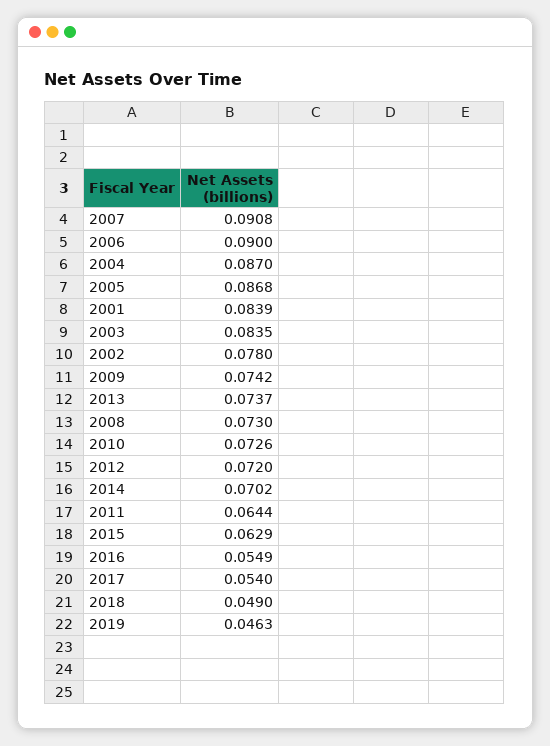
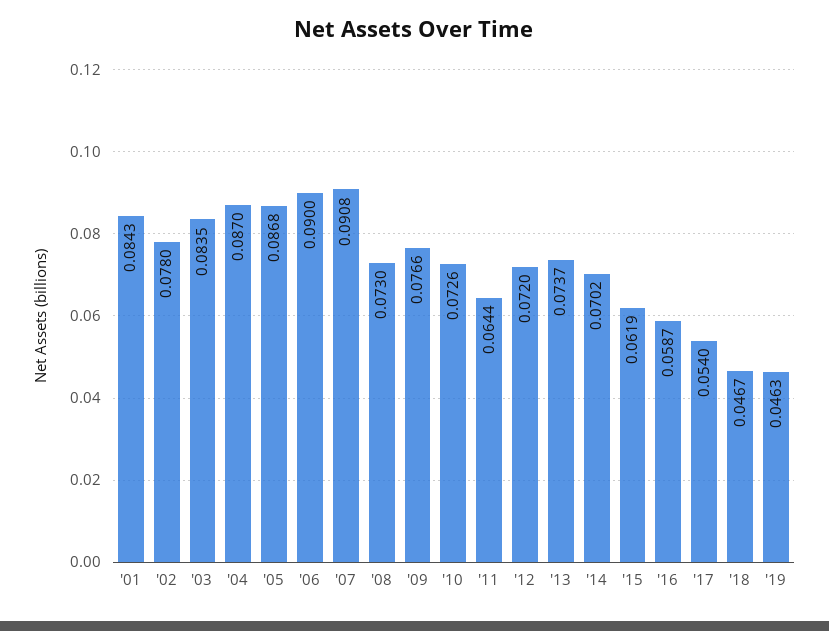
  {
    "2007": 0.0908,
    "2006": 0.09,
    "2004": 0.087,
    "2005": 0.0868,
-   "2001": 0.0839,
+   "2001": 0.0843,
    "2003": 0.0835,
    "2002": 0.078,
-   "2009": 0.0742,
+   "2009": 0.0766,
    "2013": 0.0737,
    "2008": 0.073,
    "2010": 0.0726,
    "2012": 0.072,
    "2014": 0.0702,
    "2011": 0.0644,
-   "2015": 0.0629,
+   "2015": 0.0619,
-   "2016": 0.0549,
+   "2016": 0.0587,
    "2017": 0.054,
-   "2018": 0.049,
+   "2018": 0.0467,
    "2019": 0.0463
  }

